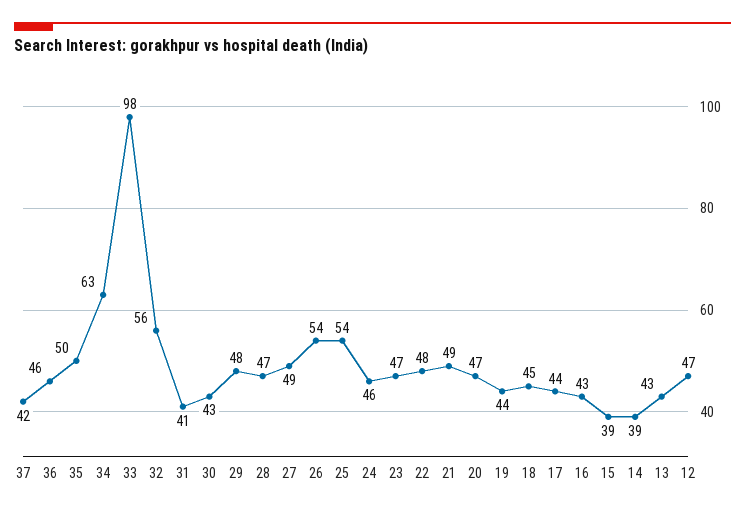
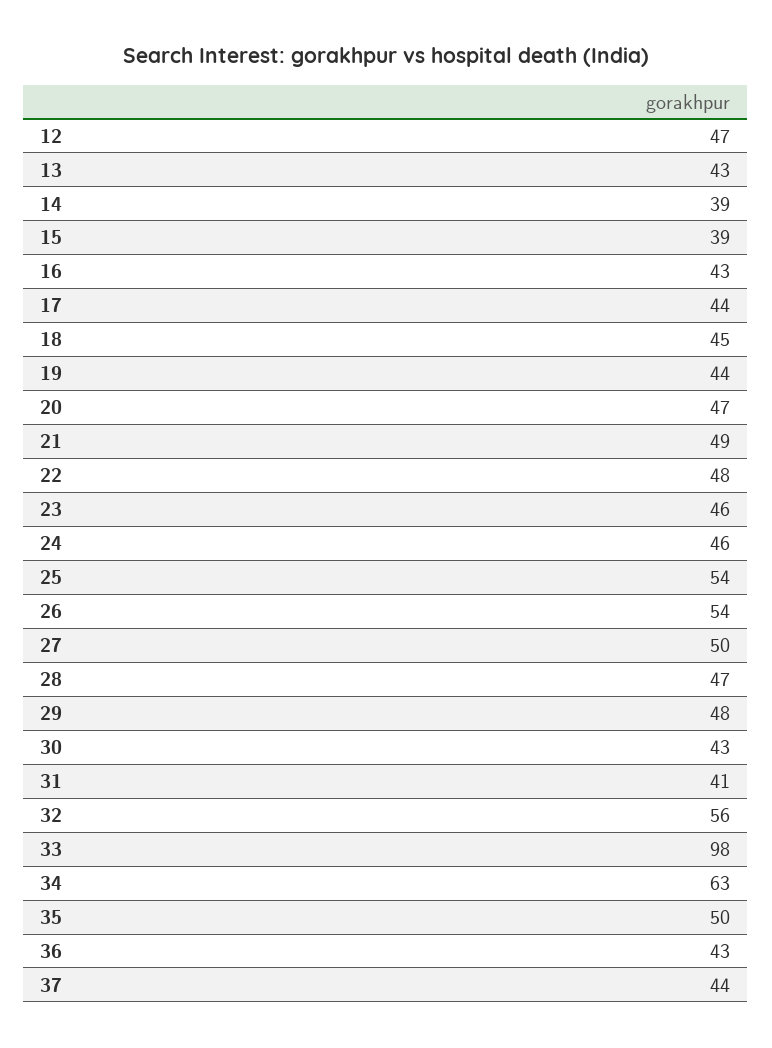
  {
-   "37": 42,
+   "37": 44,
-   "36": 46,
+   "36": 43,
    "35": 50,
    "34": 63,
    "33": 98,
    "32": 56,
    "31": 41,
    "30": 43,
    "29": 48,
    "28": 47,
-   "27": 49,
+   "27": 50,
    "26": 54,
    "25": 54,
    "24": 46,
-   "23": 47,
+   "23": 46,
    "22": 48,
    "21": 49,
    "20": 47,
    "19": 44,
    "18": 45,
    "17": 44,
    "16": 43,
    "15": 39,
    "14": 39,
    "13": 43,
    "12": 47
  }

